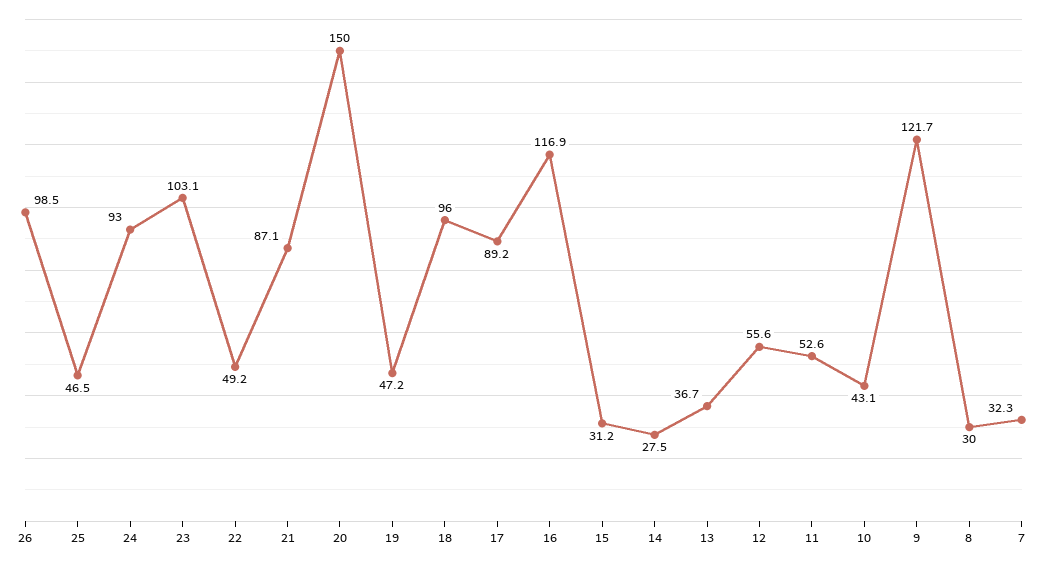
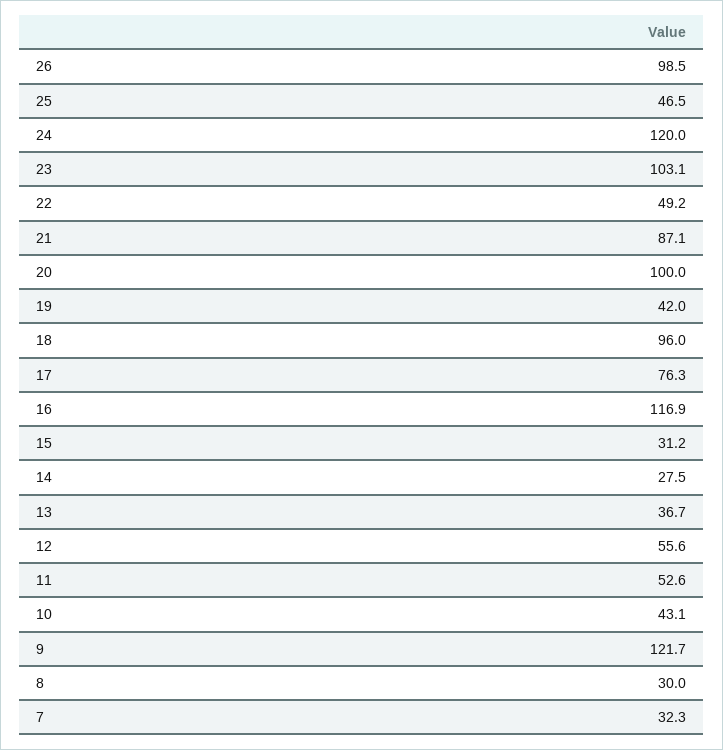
  {
    "26": 98.5,
    "25": 46.5,
-   "24": 93,
+   "24": 120,
    "23": 103.1,
    "22": 49.2,
    "21": 87.1,
-   "20": 150,
+   "20": 100,
-   "19": 47.2,
+   "19": 42,
    "18": 96,
-   "17": 89.2,
+   "17": 76.3,
    "16": 116.9,
    "15": 31.2,
    "14": 27.5,
    "13": 36.7,
    "12": 55.6,
    "11": 52.6,
    "10": 43.1,
    "9": 121.7,
    "8": 30,
    "7": 32.3
  }

